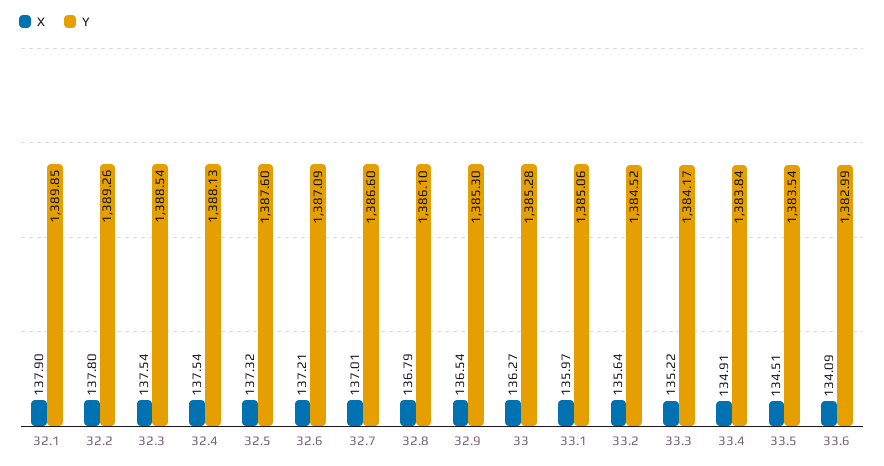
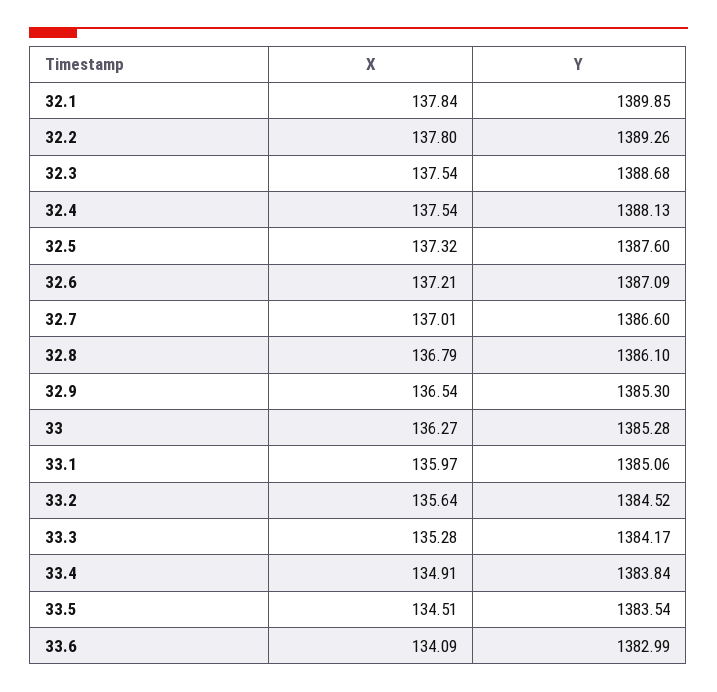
  {
    "X": {
-     "32.1": 137.9,
+     "32.1": 137.84,
      "32.2": 137.8,
      "32.3": 137.54,
      "32.4": 137.54,
      "32.5": 137.32,
      "32.6": 137.21,
      "32.7": 137.01,
      "32.8": 136.79,
      "32.9": 136.54,
      "33": 136.27,
      "33.1": 135.97,
      "33.2": 135.64,
-     "33.3": 135.22,
+     "33.3": 135.28,
      "33.4": 134.91,
      "33.5": 134.51,
      "33.6": 134.09
    },
    "Y": {
      "32.1": 1389.85,
      "32.2": 1389.26,
-     "32.3": 1388.54,
+     "32.3": 1388.68,
      "32.4": 1388.13,
      "32.5": 1387.6,
      "32.6": 1387.09,
      "32.7": 1386.6,
      "32.8": 1386.1,
      "32.9": 1385.3,
      "33": 1385.28,
      "33.1": 1385.06,
      "33.2": 1384.52,
      "33.3": 1384.17,
      "33.4": 1383.84,
      "33.5": 1383.54,
      "33.6": 1382.99
    }
  }

